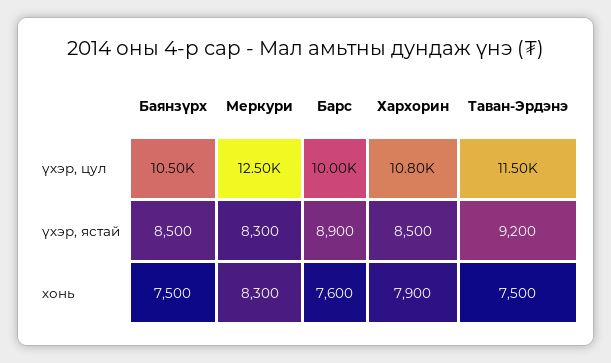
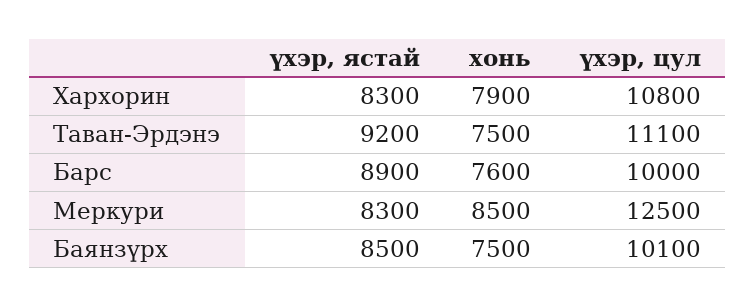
  {
    "Баянзүрх": {
-     "үхэр, цул": 10500,
+     "үхэр, цул": 10100,
      "үхэр, ястай": 8500,
      "хонь": 7500
    },
    "Меркури": {
      "үхэр, цул": 12500,
      "үхэр, ястай": 8300,
-     "хонь": 8300
+     "хонь": 8500
    },
    "Барс": {
      "үхэр, цул": 10000,
      "үхэр, ястай": 8900,
      "хонь": 7600
    },
    "Хархорин": {
      "үхэр, цул": 10800,
-     "үхэр, ястай": 8500,
+     "үхэр, ястай": 8300,
      "хонь": 7900
    },
    "Таван-Эрдэнэ": {
-     "үхэр, цул": 11500,
+     "үхэр, цул": 11100,
      "үхэр, ястай": 9200,
      "хонь": 7500
    }
  }

